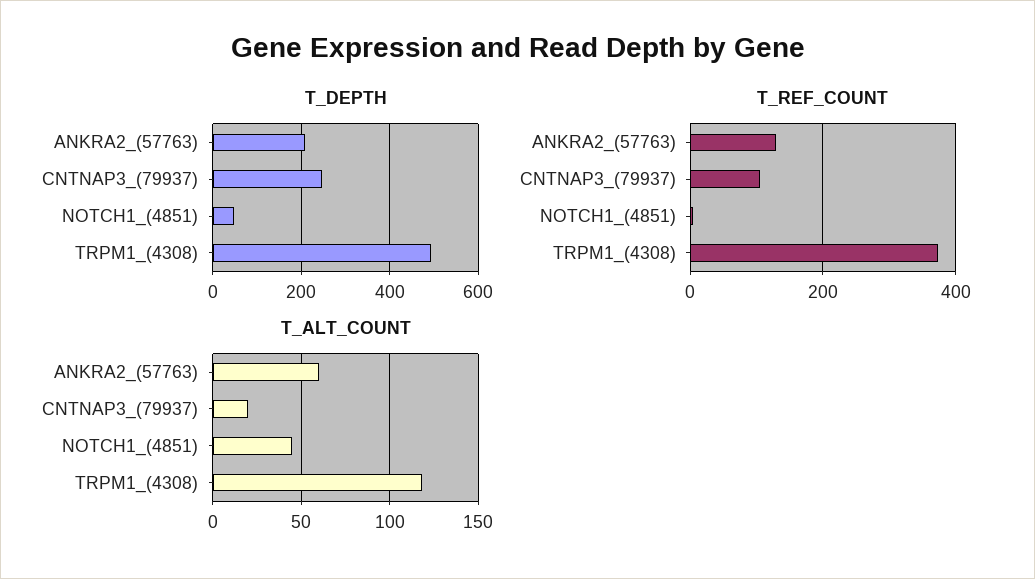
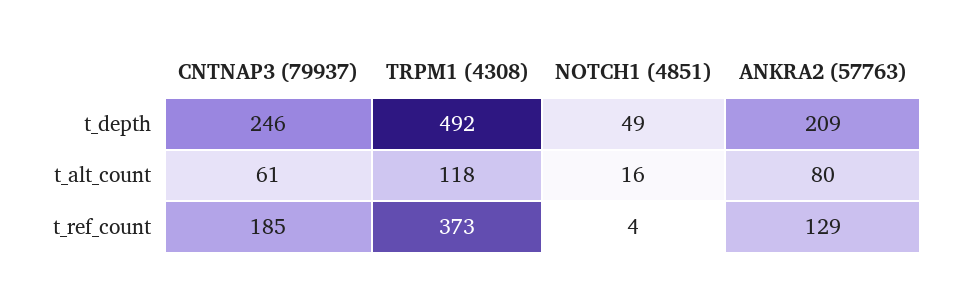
  {
    "T_DEPTH": {
      "ANKRA2_(57763)": 209,
      "CNTNAP3_(79937)": 246,
      "NOTCH1_(4851)": 49,
      "TRPM1_(4308)": 492
    },
    "T_REF_COUNT": {
      "ANKRA2_(57763)": 129,
-     "CNTNAP3_(79937)": 100,
+     "CNTNAP3_(79937)": 185,
      "NOTCH1_(4851)": 4,
      "TRPM1_(4308)": 373
    },
    "T_ALT_COUNT": {
-     "ANKRA2_(57763)": 60,
+     "ANKRA2_(57763)": 80,
-     "CNTNAP3_(79937)": 20,
+     "CNTNAP3_(79937)": 61,
-     "NOTCH1_(4851)": 45,
+     "NOTCH1_(4851)": 16,
      "TRPM1_(4308)": 118
    }
  }

